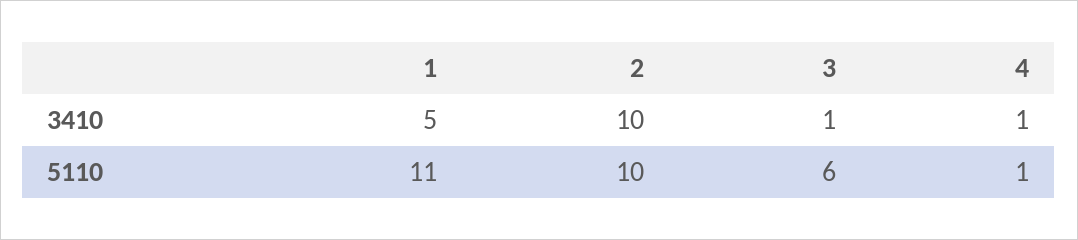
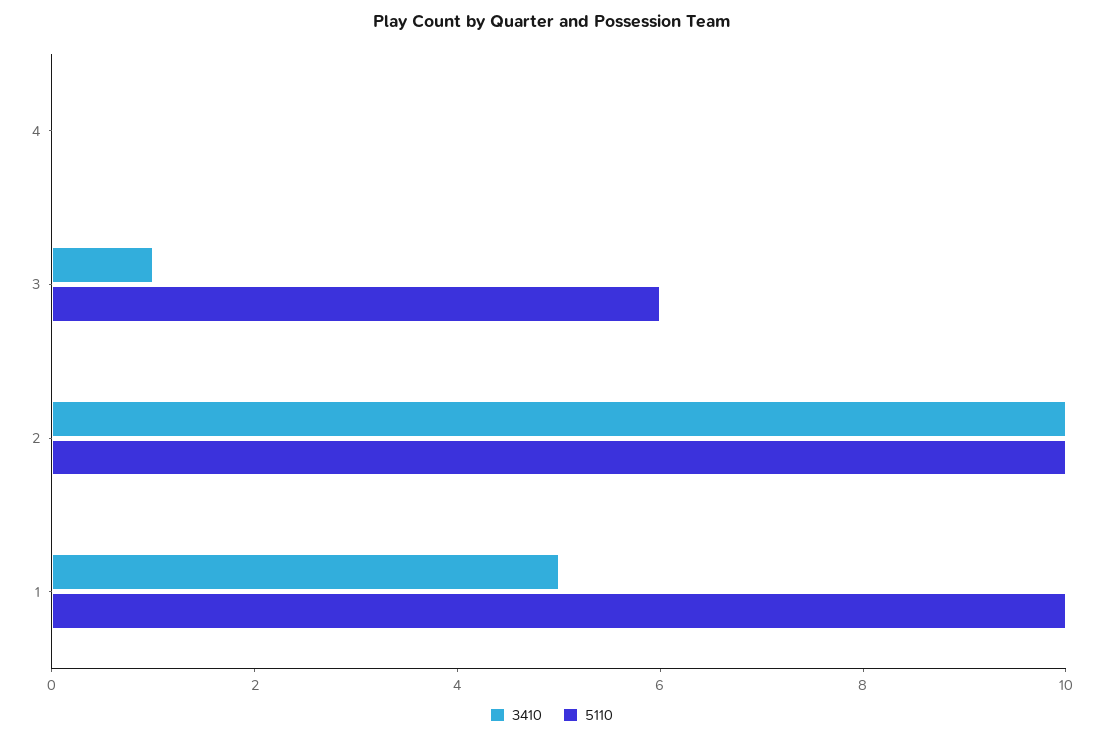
  {
    "3410": {
      "1": 5,
      "2": 10,
      "3": 1,
-     "4": 1
+     "4": 0
    },
    "5110": {
-     "1": 11,
+     "1": 10,
      "2": 10,
      "3": 6,
-     "4": 1
+     "4": 0
    }
  }

